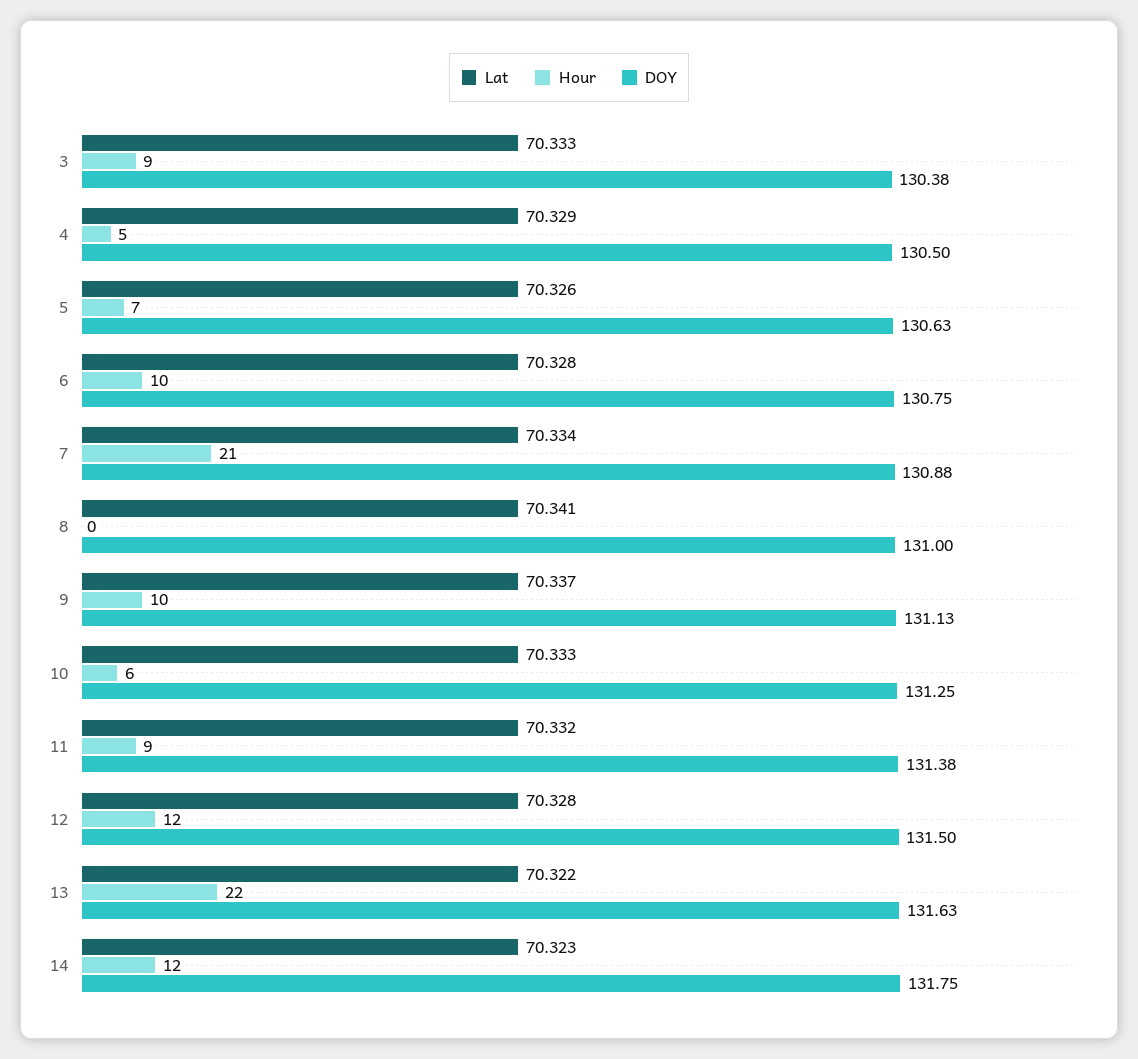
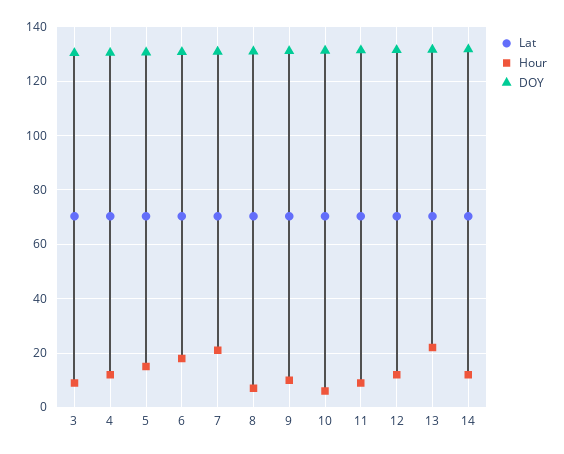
  {
    "Lat": {
      "3": 70.333,
      "4": 70.329,
      "5": 70.326,
      "6": 70.328,
      "7": 70.334,
      "8": 70.341,
      "9": 70.337,
      "10": 70.333,
      "11": 70.332,
      "12": 70.328,
      "13": 70.322,
      "14": 70.323
    },
    "Hour": {
      "3": 9,
-     "4": 5,
+     "4": 12.5,
-     "5": 7,
+     "5": 15,
-     "6": 10,
+     "6": 17.5,
      "7": 21,
-     "8": 0,
+     "8": 7.5,
      "9": 10,
      "10": 6,
      "11": 9,
      "12": 12,
      "13": 22,
      "14": 12
    },
    "DOY": {
      "3": 130.38,
      "4": 130.5,
      "5": 130.63,
      "6": 130.75,
      "7": 130.88,
      "8": 131,
      "9": 131.13,
      "10": 131.25,
      "11": 131.38,
      "12": 131.5,
      "13": 131.63,
      "14": 131.75
    }
  }

